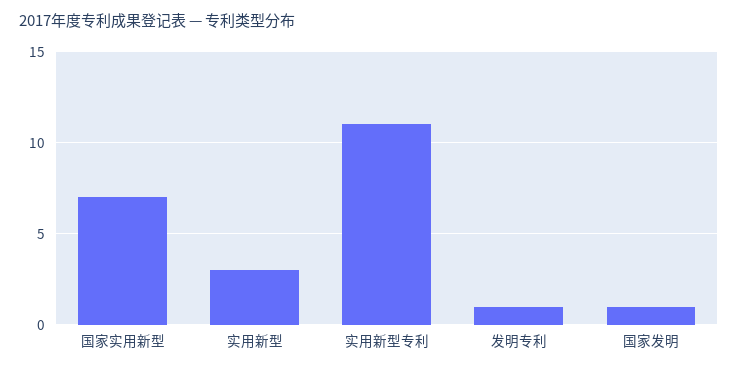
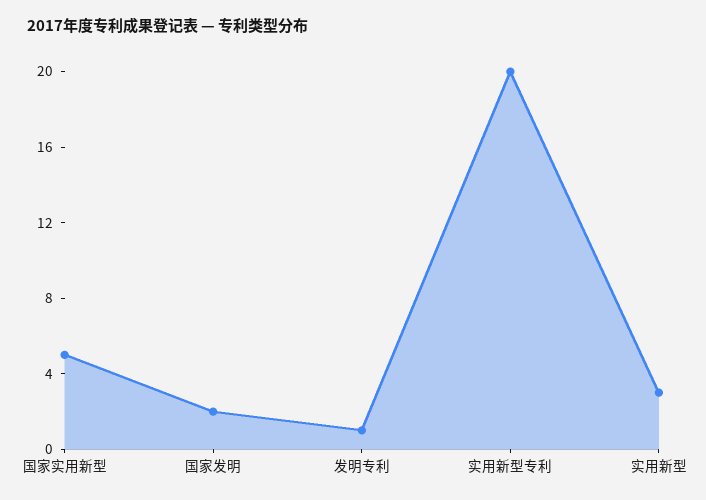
  {
-   "国家实用新型": 7,
+   "国家实用新型": 5,
    "实用新型": 3,
-   "实用新型专利": 11,
+   "实用新型专利": 20,
    "发明专利": 1,
-   "国家发明": 1
+   "国家发明": 2
  }

